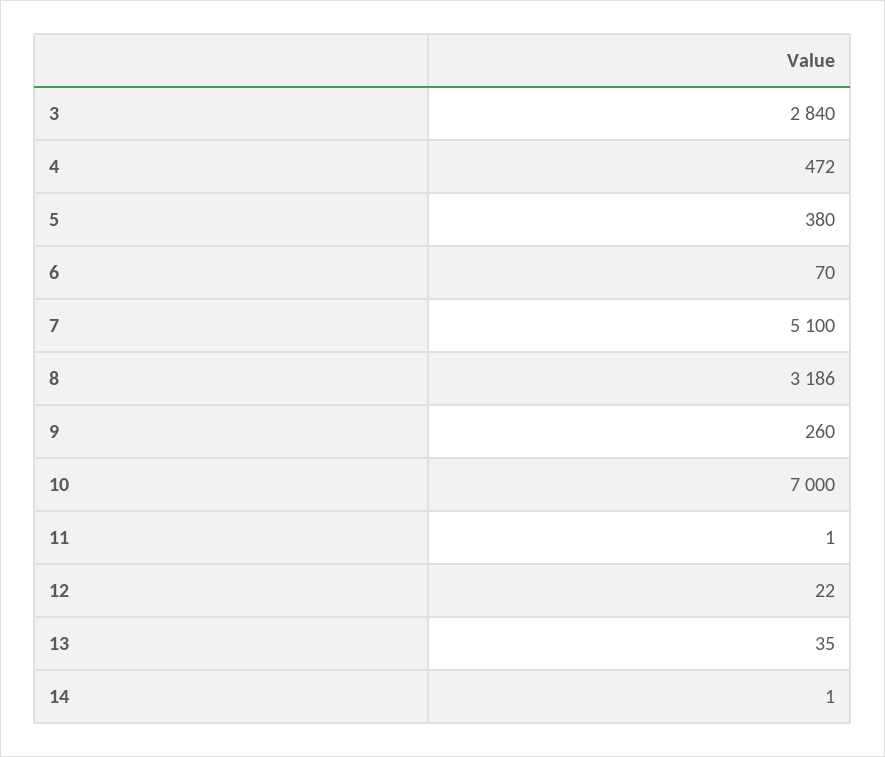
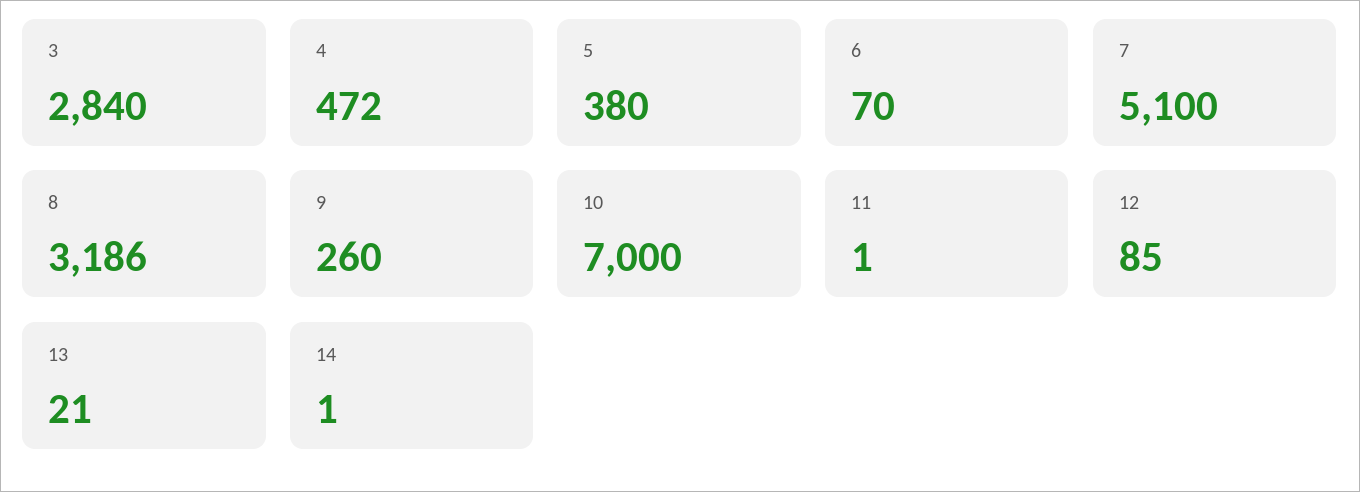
  {
    "3": 2840,
    "4": 472,
    "5": 380,
    "6": 70,
    "7": 5100,
    "8": 3186,
    "9": 260,
    "10": 7000,
    "11": 1,
-   "12": 22,
+   "12": 85,
-   "13": 35,
+   "13": 21,
    "14": 1
  }

